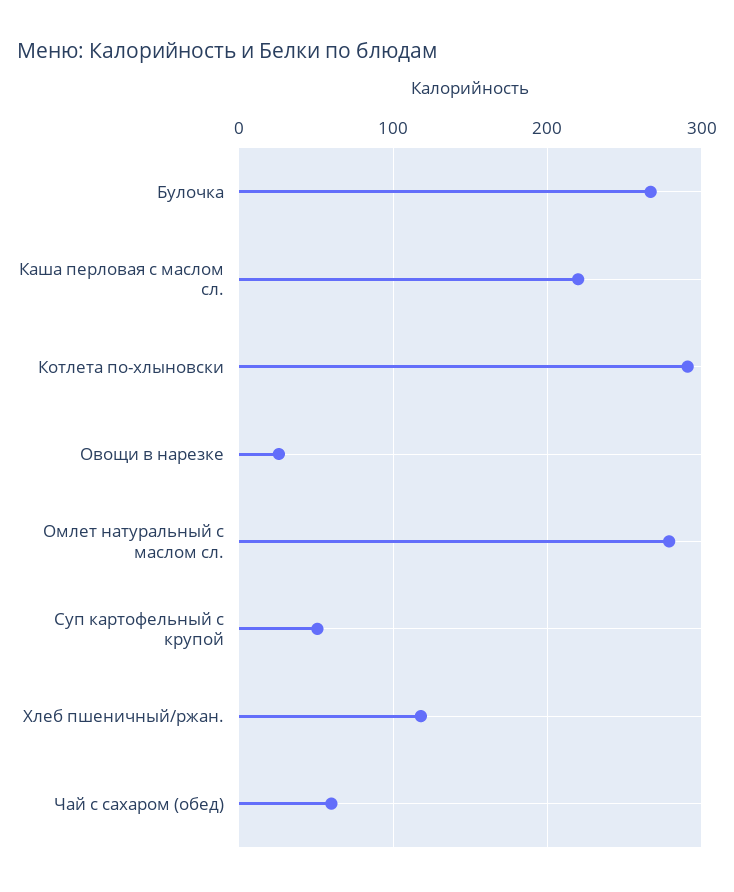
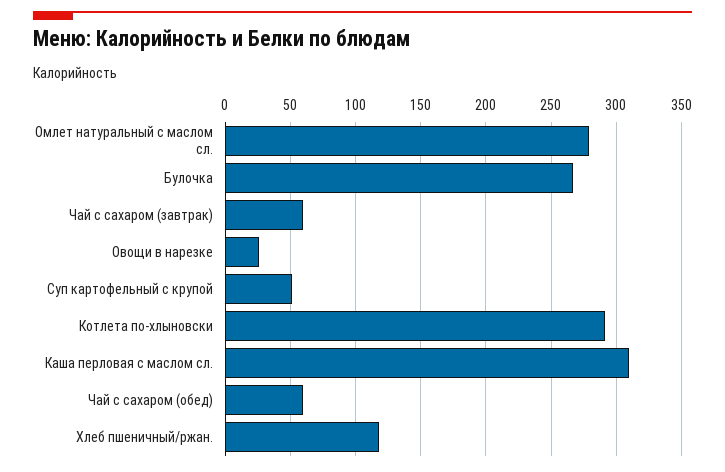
  {
    "Булочка": 265,
-   "Каша перловая с маслом сл.": 220,
+   "Каша перловая с маслом сл.": 310,
    "Котлета по-хлыновски": 290,
    "Овощи в нарезке": 25,
    "Омлет натуральный с маслом сл.": 280,
    "Суп картофельный с крупой": 50,
    "Хлеб пшеничный/ржан.": 120,
-   "Чай с сахаром (обед)": 60
+   "Чай с сахаром (обед)": 60,
+   "Чай с сахаром (завтрак)": 60
  }

